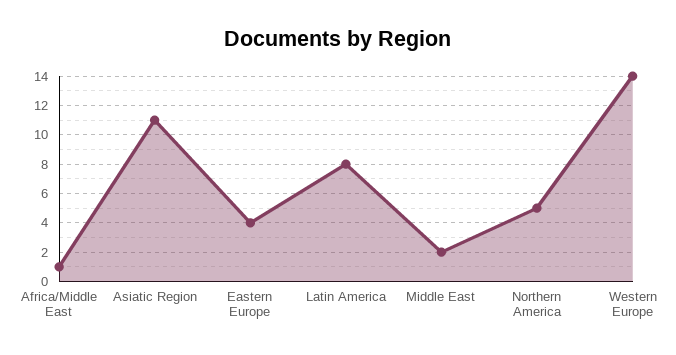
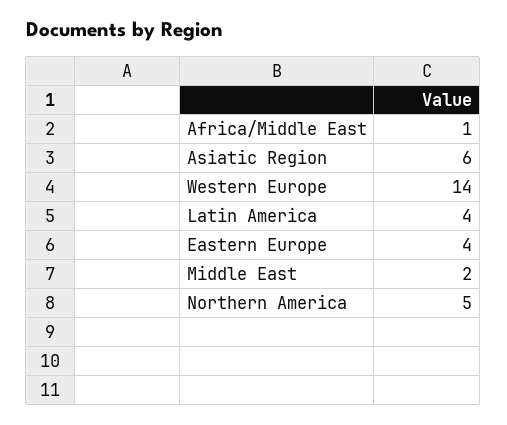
  {
    "Africa/Middle East": 1,
-   "Asiatic Region": 11,
+   "Asiatic Region": 6,
    "Eastern Europe": 4,
-   "Latin America": 8,
+   "Latin America": 4,
    "Middle East": 2,
    "Northern America": 5,
    "Western Europe": 14
  }

